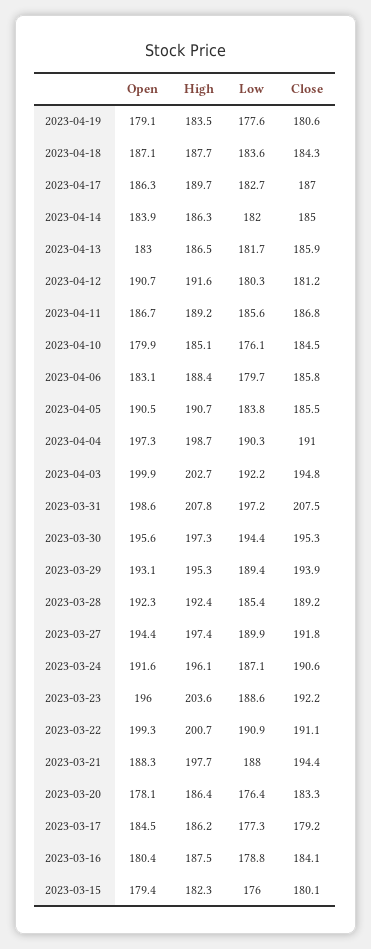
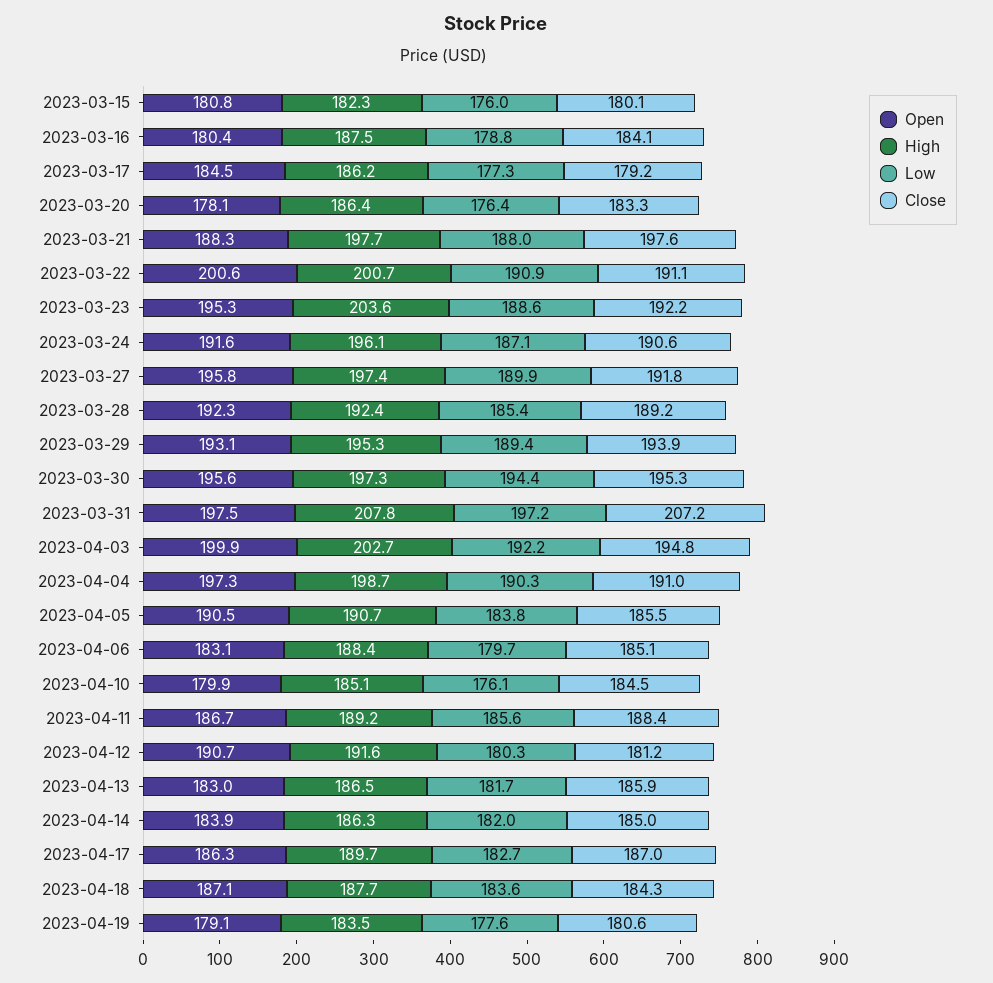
  {
    "Open": {
      "2023-04-19": 179.1,
      "2023-04-18": 187.1,
      "2023-04-17": 186.3,
      "2023-04-14": 183.9,
      "2023-04-13": 183,
      "2023-04-12": 190.7,
      "2023-04-11": 186.7,
      "2023-04-10": 179.9,
      "2023-04-06": 183.1,
      "2023-04-05": 190.5,
      "2023-04-04": 197.3,
      "2023-04-03": 199.9,
-     "2023-03-31": 198.6,
+     "2023-03-31": 197.5,
      "2023-03-30": 195.6,
      "2023-03-29": 193.1,
      "2023-03-28": 192.3,
-     "2023-03-27": 194.4,
+     "2023-03-27": 195.8,
      "2023-03-24": 191.6,
-     "2023-03-23": 196,
+     "2023-03-23": 195.3,
-     "2023-03-22": 199.3,
+     "2023-03-22": 200.6,
      "2023-03-21": 188.3,
      "2023-03-20": 178.1,
      "2023-03-17": 184.5,
      "2023-03-16": 180.4,
-     "2023-03-15": 179.4
+     "2023-03-15": 180.8
    },
    "High": {
      "2023-04-19": 183.5,
      "2023-04-18": 187.7,
      "2023-04-17": 189.7,
      "2023-04-14": 186.3,
      "2023-04-13": 186.5,
      "2023-04-12": 191.6,
      "2023-04-11": 189.2,
      "2023-04-10": 185.1,
      "2023-04-06": 188.4,
      "2023-04-05": 190.7,
      "2023-04-04": 198.7,
      "2023-04-03": 202.7,
      "2023-03-31": 207.8,
      "2023-03-30": 197.3,
      "2023-03-29": 195.3,
      "2023-03-28": 192.4,
      "2023-03-27": 197.4,
      "2023-03-24": 196.1,
      "2023-03-23": 203.6,
      "2023-03-22": 200.7,
      "2023-03-21": 197.7,
      "2023-03-20": 186.4,
      "2023-03-17": 186.2,
      "2023-03-16": 187.5,
      "2023-03-15": 182.3
    },
    "Low": {
      "2023-04-19": 177.6,
      "2023-04-18": 183.6,
      "2023-04-17": 182.7,
      "2023-04-14": 182,
      "2023-04-13": 181.7,
      "2023-04-12": 180.3,
      "2023-04-11": 185.6,
      "2023-04-10": 176.1,
      "2023-04-06": 179.7,
      "2023-04-05": 183.8,
      "2023-04-04": 190.3,
      "2023-04-03": 192.2,
      "2023-03-31": 197.2,
      "2023-03-30": 194.4,
      "2023-03-29": 189.4,
      "2023-03-28": 185.4,
      "2023-03-27": 189.9,
      "2023-03-24": 187.1,
      "2023-03-23": 188.6,
      "2023-03-22": 190.9,
      "2023-03-21": 188,
      "2023-03-20": 176.4,
      "2023-03-17": 177.3,
      "2023-03-16": 178.8,
      "2023-03-15": 176
    },
    "Close": {
      "2023-04-19": 180.6,
      "2023-04-18": 184.3,
      "2023-04-17": 187,
      "2023-04-14": 185,
      "2023-04-13": 185.9,
      "2023-04-12": 181.2,
-     "2023-04-11": 186.8,
+     "2023-04-11": 188.4,
      "2023-04-10": 184.5,
-     "2023-04-06": 185.8,
+     "2023-04-06": 185.1,
      "2023-04-05": 185.5,
      "2023-04-04": 191,
      "2023-04-03": 194.8,
-     "2023-03-31": 207.5,
+     "2023-03-31": 207.2,
      "2023-03-30": 195.3,
      "2023-03-29": 193.9,
      "2023-03-28": 189.2,
      "2023-03-27": 191.8,
      "2023-03-24": 190.6,
      "2023-03-23": 192.2,
      "2023-03-22": 191.1,
-     "2023-03-21": 194.4,
+     "2023-03-21": 197.6,
      "2023-03-20": 183.3,
      "2023-03-17": 179.2,
      "2023-03-16": 184.1,
      "2023-03-15": 180.1
    }
  }

